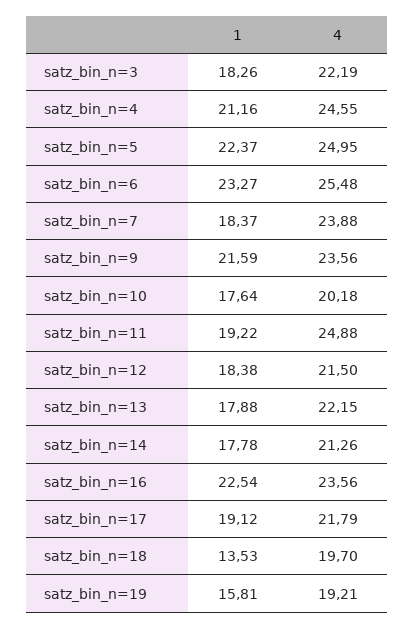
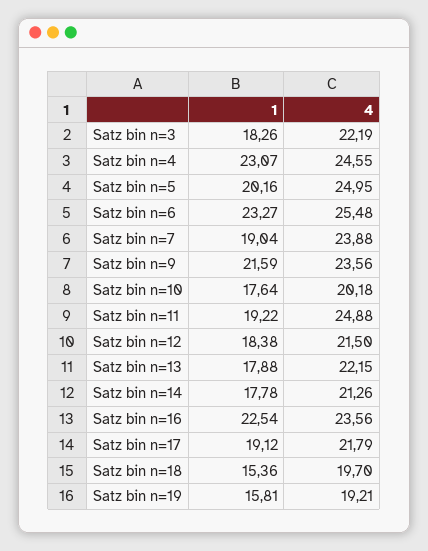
  {
    "1": {
      "satz_bin_n=3": 18.26,
-     "satz_bin_n=4": 21.16,
+     "satz_bin_n=4": 23.07,
-     "satz_bin_n=5": 22.37,
+     "satz_bin_n=5": 20.16,
      "satz_bin_n=6": 23.27,
-     "satz_bin_n=7": 18.37,
+     "satz_bin_n=7": 19.04,
      "satz_bin_n=9": 21.59,
      "satz_bin_n=10": 17.64,
      "satz_bin_n=11": 19.22,
      "satz_bin_n=12": 18.38,
      "satz_bin_n=13": 17.88,
      "satz_bin_n=14": 17.78,
      "satz_bin_n=16": 22.54,
      "satz_bin_n=17": 19.12,
-     "satz_bin_n=18": 13.53,
+     "satz_bin_n=18": 15.36,
      "satz_bin_n=19": 15.81
    },
    "4": {
      "satz_bin_n=3": 22.19,
      "satz_bin_n=4": 24.55,
      "satz_bin_n=5": 24.95,
      "satz_bin_n=6": 25.48,
      "satz_bin_n=7": 23.88,
      "satz_bin_n=9": 23.56,
      "satz_bin_n=10": 20.18,
      "satz_bin_n=11": 24.88,
      "satz_bin_n=12": 21.5,
      "satz_bin_n=13": 22.15,
      "satz_bin_n=14": 21.26,
      "satz_bin_n=16": 23.56,
      "satz_bin_n=17": 21.79,
      "satz_bin_n=18": 19.7,
      "satz_bin_n=19": 19.21
    }
  }

